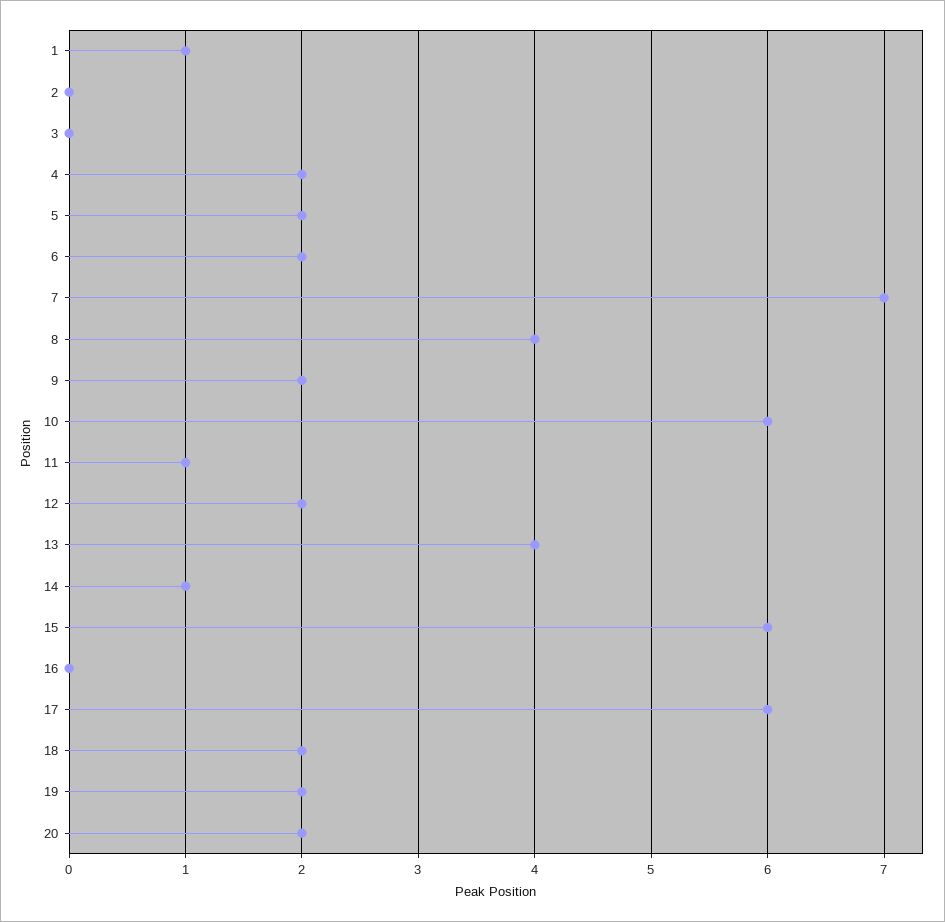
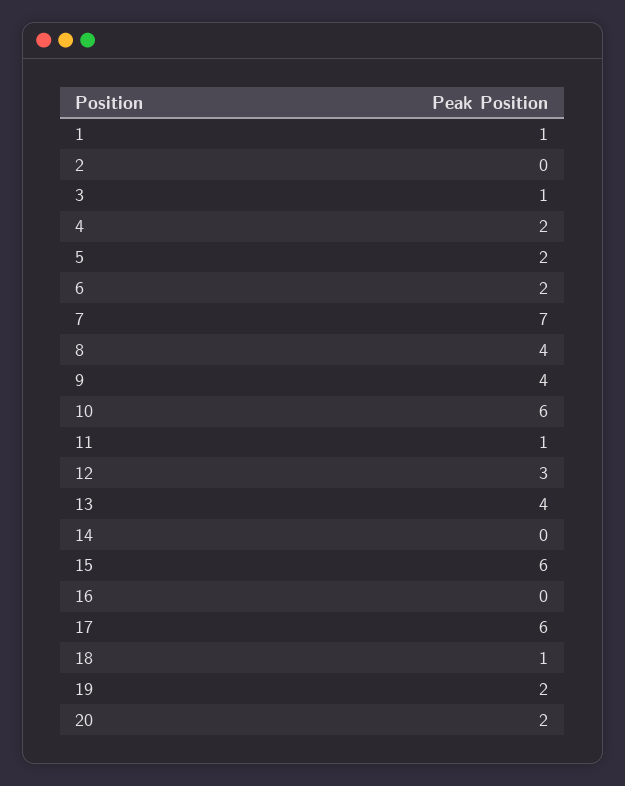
  {
    "1": 1,
    "2": 0,
-   "3": 0,
+   "3": 1,
    "4": 2,
    "5": 2,
    "6": 2,
    "7": 7,
    "8": 4,
-   "9": 2,
+   "9": 4,
    "10": 6,
    "11": 1,
-   "12": 2,
+   "12": 3,
    "13": 4,
-   "14": 1,
+   "14": 0,
    "15": 6,
    "16": 0,
    "17": 6,
-   "18": 2,
+   "18": 1,
    "19": 2,
    "20": 2
  }

